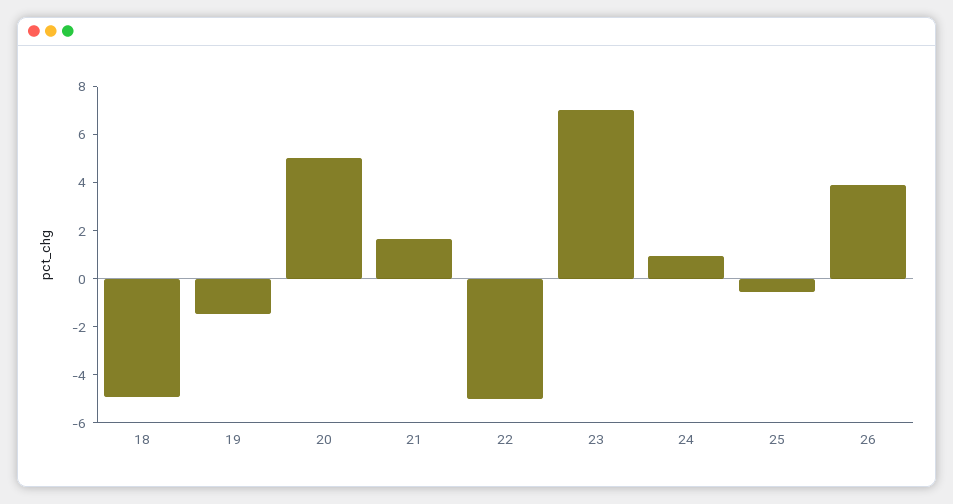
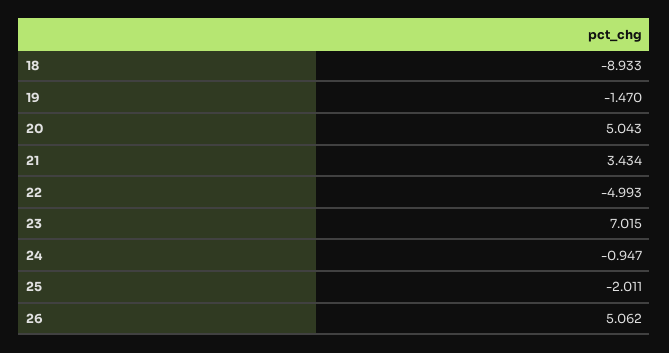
  {
-   "18": -5,
+   "18": -8.933,
    "19": -1.47,
    "20": 5.043,
-   "21": 1.5,
+   "21": 3.434,
    "22": -4.993,
    "23": 7.015,
-   "24": 1,
+   "24": -0.947,
-   "25": -0.5,
+   "25": -2.011,
-   "26": 4
+   "26": 5.062
  }

